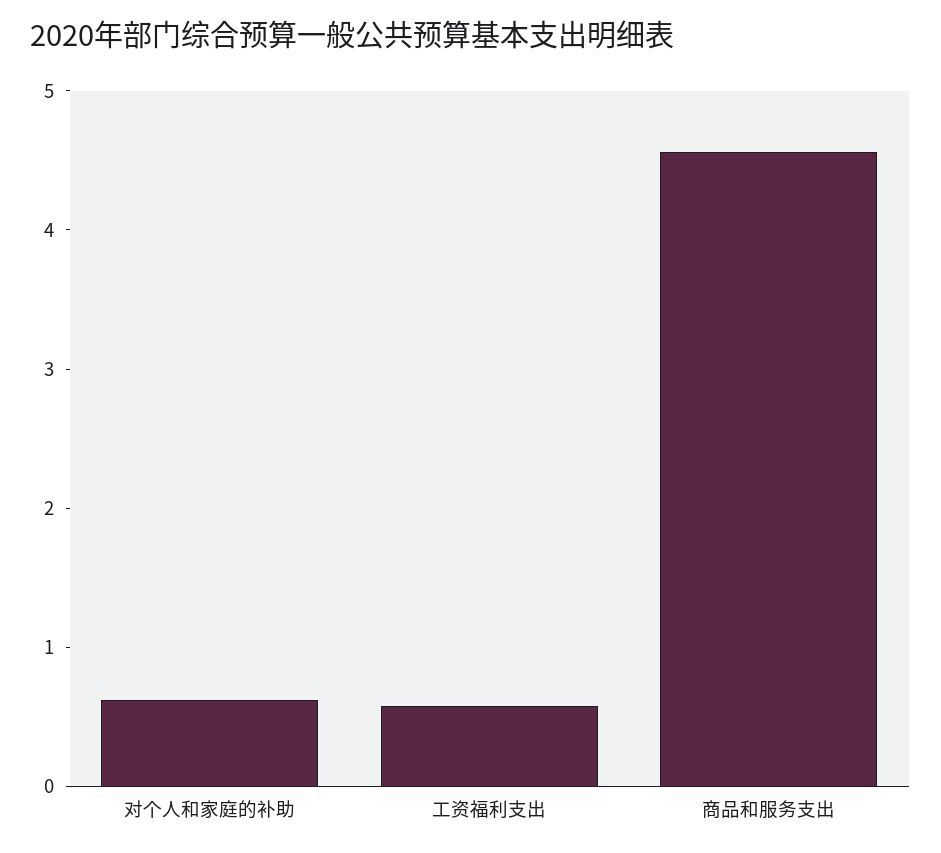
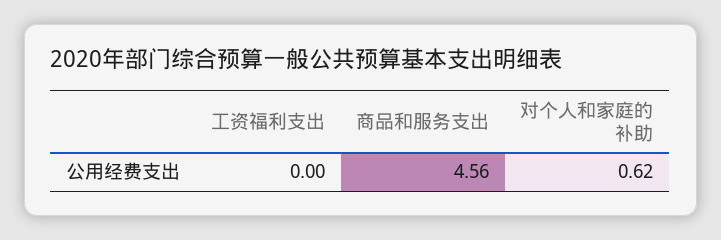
  {
    "对个人和家庭的补助": 0.62,
-   "工资福利支出": 0.6,
+   "工资福利支出": 0,
    "商品和服务支出": 4.56
  }

